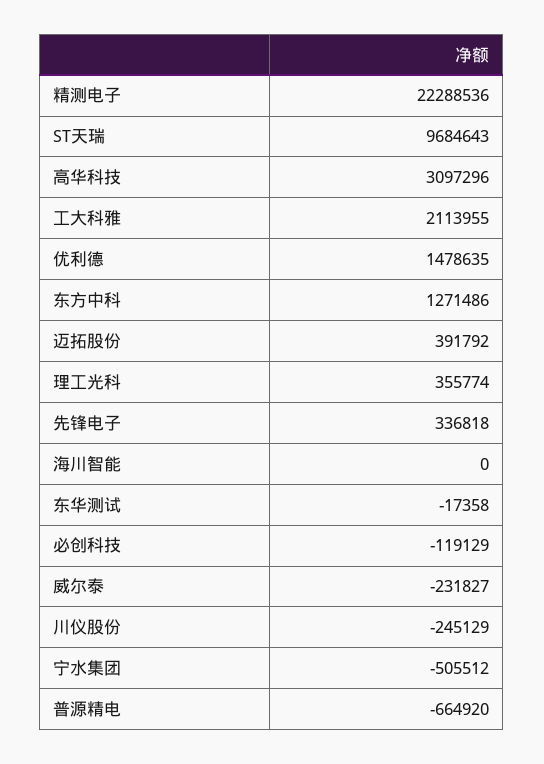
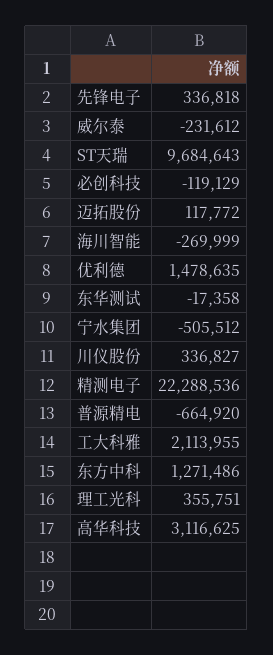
  {
    "精测电子": 22288536,
    "ST天瑞": 9684643,
-   "高华科技": 3097296,
+   "高华科技": 3116625,
    "工大科雅": 2113955,
    "优利德": 1478635,
    "东方中科": 1271486,
-   "迈拓股份": 391792,
+   "迈拓股份": 117772,
-   "理工光科": 355774,
+   "理工光科": 355751,
    "先锋电子": 336818,
-   "海川智能": 0,
+   "海川智能": -269999,
    "东华测试": -17358,
    "必创科技": -119129,
-   "威尔泰": -231827,
+   "威尔泰": -231612,
-   "川仪股份": -245129,
+   "川仪股份": 336827,
    "宁水集团": -505512,
    "普源精电": -664920
  }

